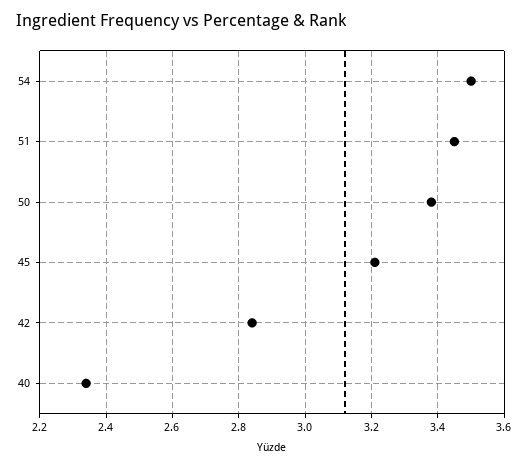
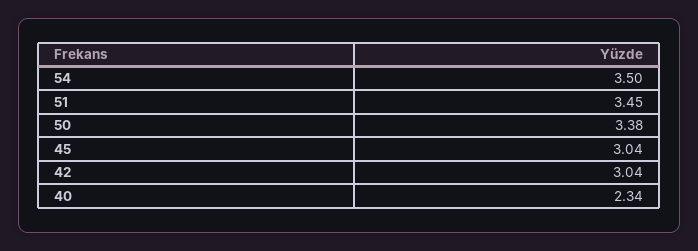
  {
    "54": 3.5,
    "51": 3.45,
    "50": 3.38,
-   "45": 3.2,
+   "45": 3.04,
-   "42": 2.85,
+   "42": 3.04,
    "40": 2.34
  }

